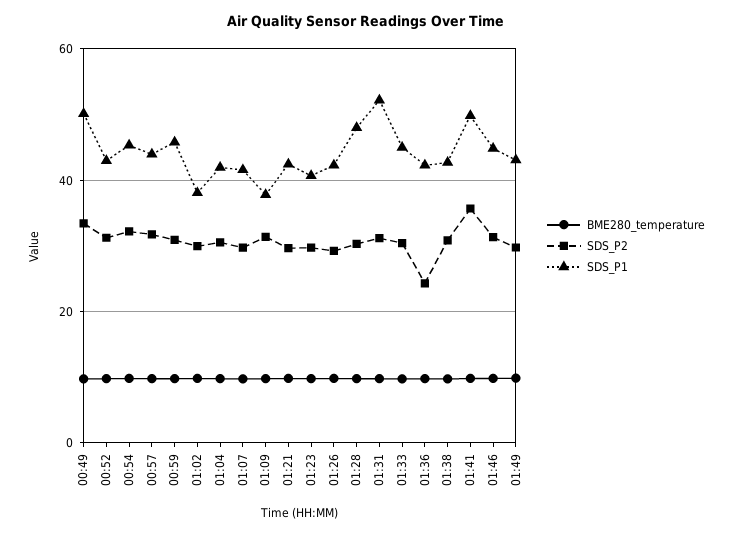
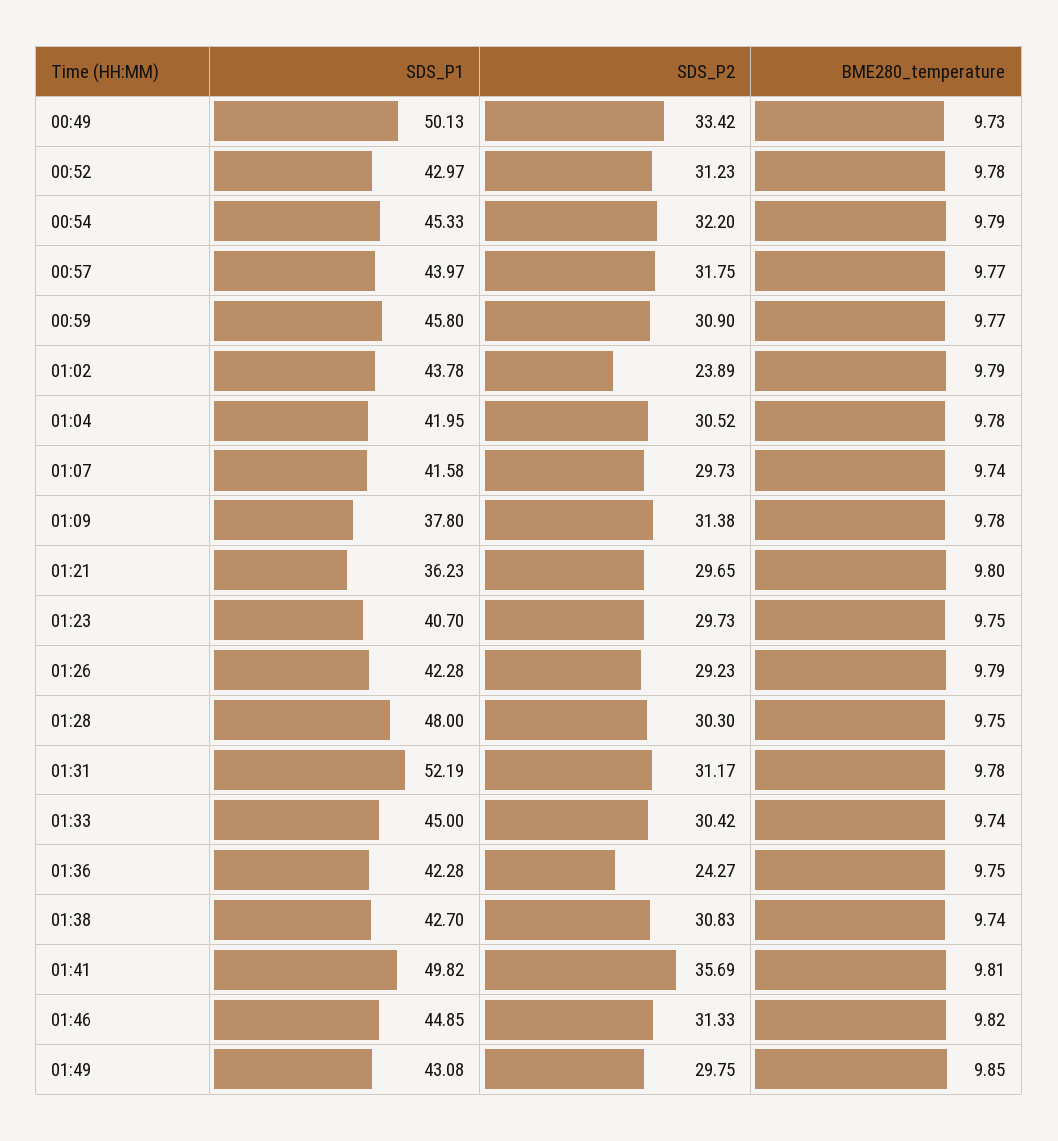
  {
    "BME280_temperature": {
      "00:49": 9.73,
      "00:52": 9.78,
      "00:54": 9.79,
      "00:57": 9.77,
      "00:59": 9.77,
      "01:02": 9.79,
      "01:04": 9.78,
      "01:07": 9.74,
      "01:09": 9.78,
      "01:21": 9.8,
      "01:23": 9.75,
      "01:26": 9.79,
      "01:28": 9.75,
      "01:31": 9.78,
      "01:33": 9.74,
      "01:36": 9.75,
      "01:38": 9.74,
      "01:41": 9.81,
      "01:46": 9.82,
      "01:49": 9.85
    },
    "SDS_P2": {
      "00:49": 33.42,
      "00:52": 31.23,
      "00:54": 32.2,
      "00:57": 31.75,
      "00:59": 30.9,
-     "01:02": 30,
+     "01:02": 23.89,
      "01:04": 30.52,
      "01:07": 29.73,
      "01:09": 31.38,
      "01:21": 29.65,
      "01:23": 29.73,
      "01:26": 29.23,
      "01:28": 30.3,
      "01:31": 31.17,
      "01:33": 30.42,
      "01:36": 24.27,
      "01:38": 30.83,
      "01:41": 35.69,
      "01:46": 31.33,
      "01:49": 29.75
    },
    "SDS_P1": {
      "00:49": 50.13,
      "00:52": 42.97,
      "00:54": 45.33,
      "00:57": 43.97,
      "00:59": 45.8,
-     "01:02": 38,
+     "01:02": 43.78,
      "01:04": 41.95,
      "01:07": 41.58,
      "01:09": 37.8,
-     "01:21": 42,
+     "01:21": 36.23,
      "01:23": 40.7,
      "01:26": 42.28,
      "01:28": 48,
      "01:31": 52.19,
      "01:33": 45,
      "01:36": 42.28,
      "01:38": 42.7,
      "01:41": 49.82,
      "01:46": 44.85,
      "01:49": 43.08
    }
  }

